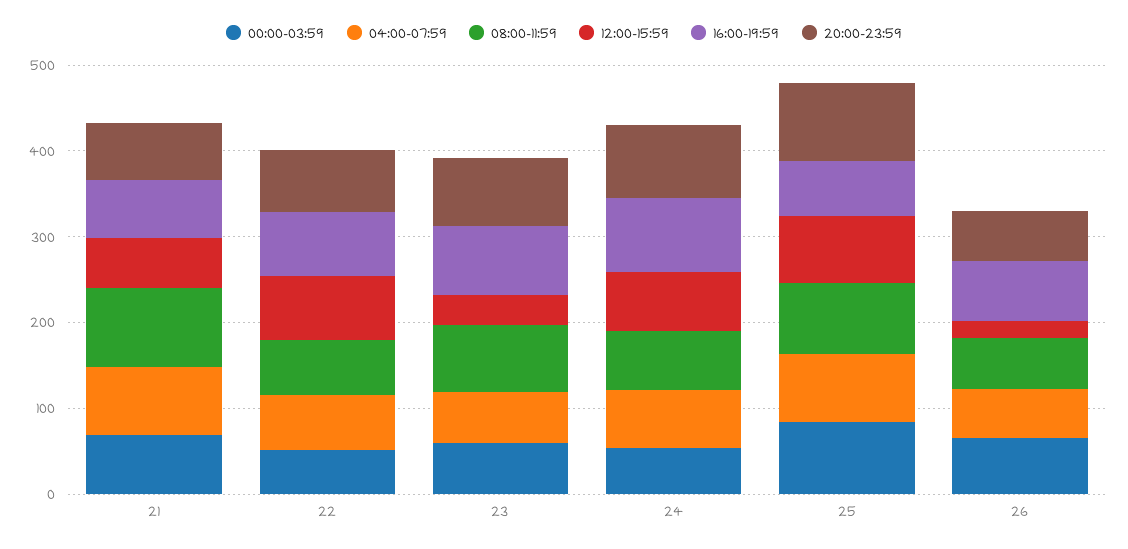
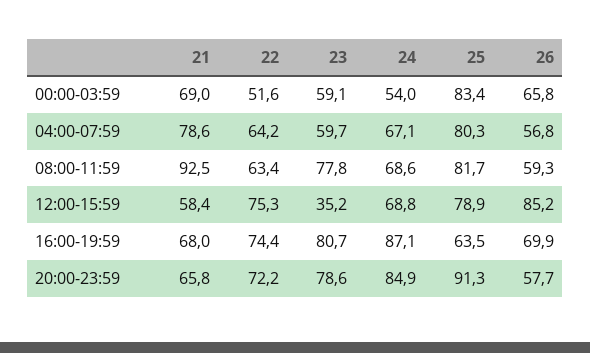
  {
    "00:00-03:59": {
      "21": 69,
      "22": 51.6,
      "23": 59.1,
      "24": 54,
      "25": 83.4,
      "26": 65.8
    },
    "04:00-07:59": {
      "21": 78.6,
      "22": 64.2,
      "23": 59.7,
      "24": 67.1,
      "25": 80.3,
      "26": 56.8
    },
    "08:00-11:59": {
      "21": 92.5,
      "22": 63.4,
      "23": 77.8,
      "24": 68.6,
      "25": 81.7,
      "26": 59.3
    },
    "12:00-15:59": {
      "21": 58.4,
      "22": 75.3,
      "23": 35.2,
      "24": 68.8,
      "25": 78.9,
-     "26": 20
+     "26": 85.2
    },
    "16:00-19:59": {
      "21": 68,
      "22": 74.4,
      "23": 80.7,
      "24": 87.1,
      "25": 63.5,
      "26": 69.9
    },
    "20:00-23:59": {
      "21": 65.8,
      "22": 72.2,
      "23": 78.6,
      "24": 84.9,
      "25": 91.3,
      "26": 57.7
    }
  }

